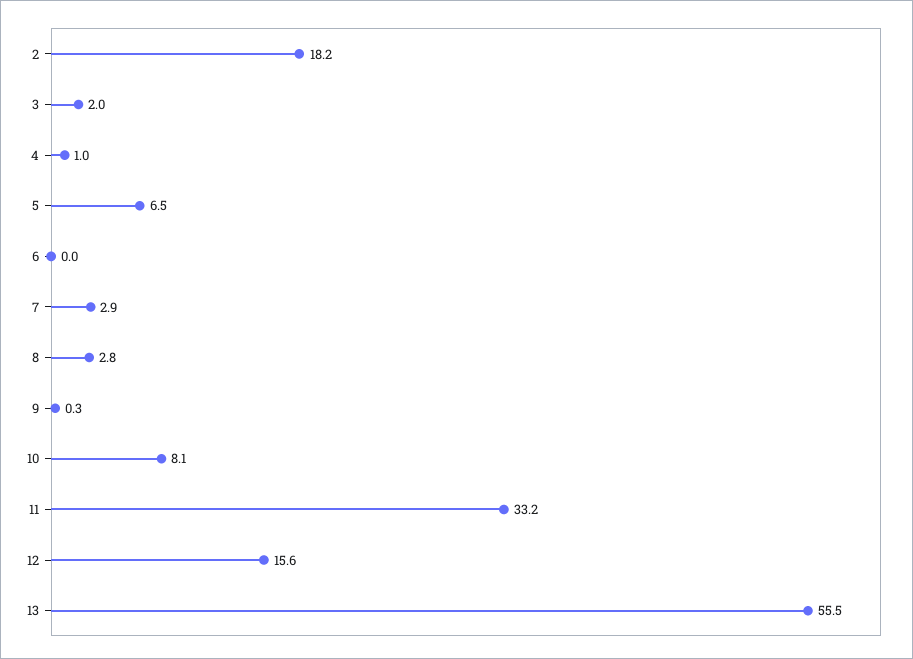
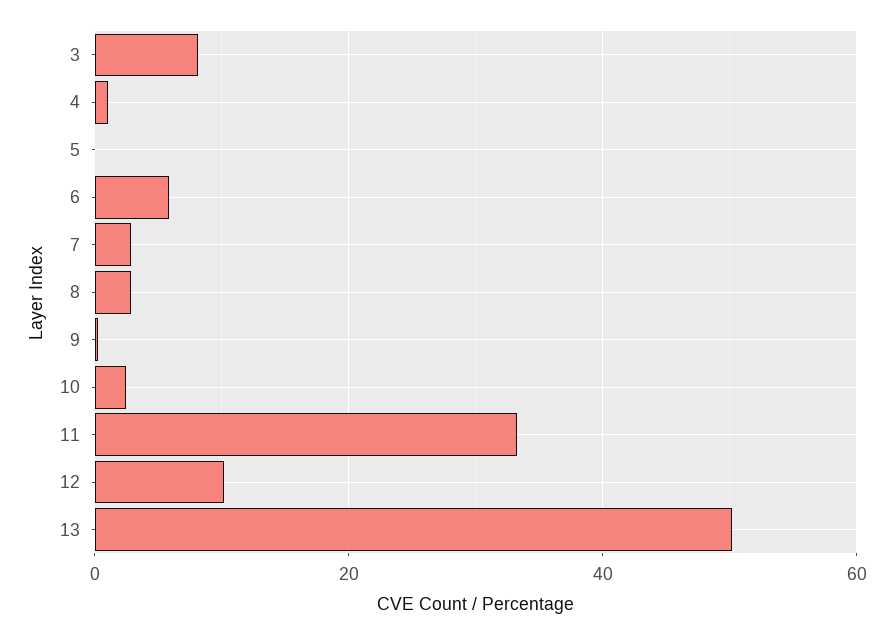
  {
-   "2": 18.2,
-   "3": 2,
+   "3": 8,
    "4": 1,
-   "5": 6.5,
+   "5": 0,
-   "6": 0,
+   "6": 6,
    "7": 2.9,
    "8": 2.8,
    "9": 0.3,
-   "10": 8.1,
+   "10": 2,
    "11": 33.2,
-   "12": 15.6,
+   "12": 10,
-   "13": 55.5
+   "13": 50
  }

